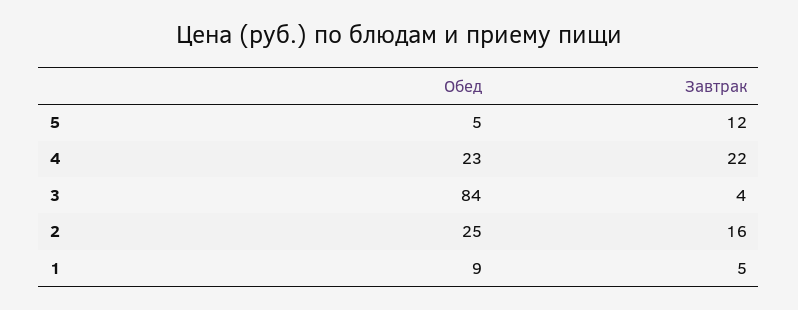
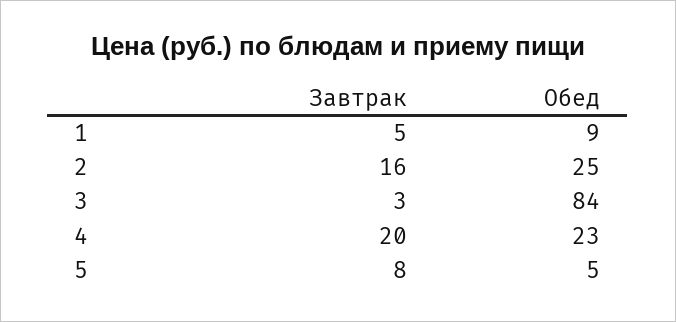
  {
    "Обед": {
      "5": 5,
      "4": 23,
      "3": 84,
      "2": 25,
      "1": 9
    },
    "Завтрак": {
-     "5": 12,
+     "5": 8,
-     "4": 22,
+     "4": 20,
-     "3": 4,
+     "3": 3,
      "2": 16,
      "1": 5
    }
  }

